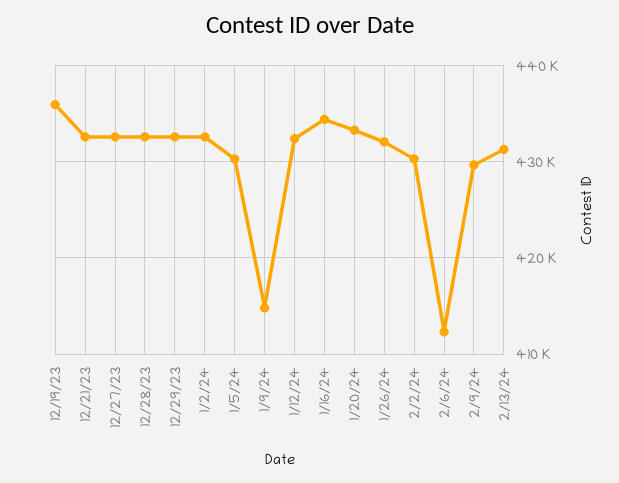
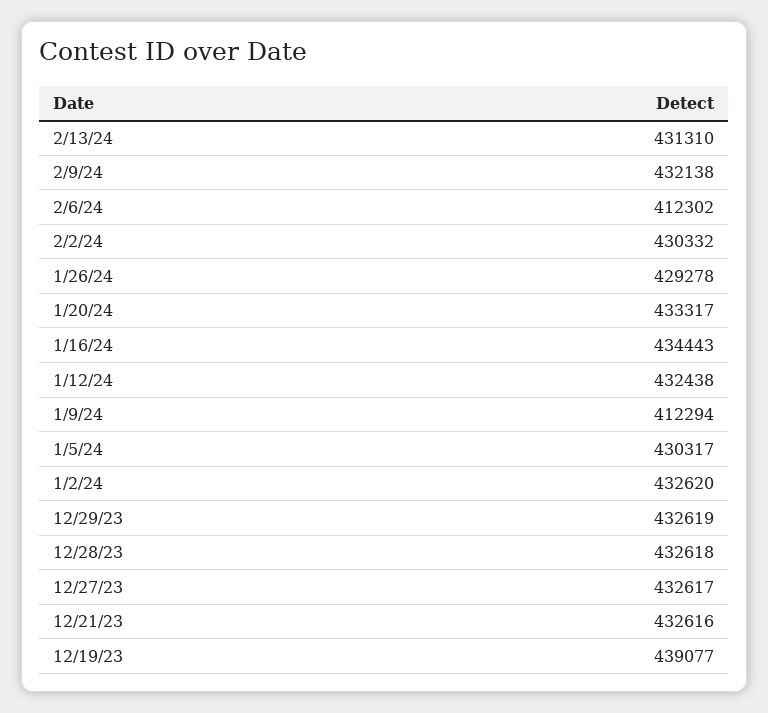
  {
-   "12/19/23": 436000,
+   "12/19/23": 439077,
    "12/21/23": 432616,
    "12/27/23": 432617,
    "12/28/23": 432618,
    "12/29/23": 432619,
    "1/2/24": 432620,
    "1/5/24": 430317,
-   "1/9/24": 415000,
+   "1/9/24": 412294,
    "1/12/24": 432438,
    "1/16/24": 434443,
    "1/20/24": 433317,
-   "1/26/24": 432000,
+   "1/26/24": 429278,
    "2/2/24": 430332,
    "2/6/24": 412302,
-   "2/9/24": 430000,
+   "2/9/24": 432138,
    "2/13/24": 431310
  }

